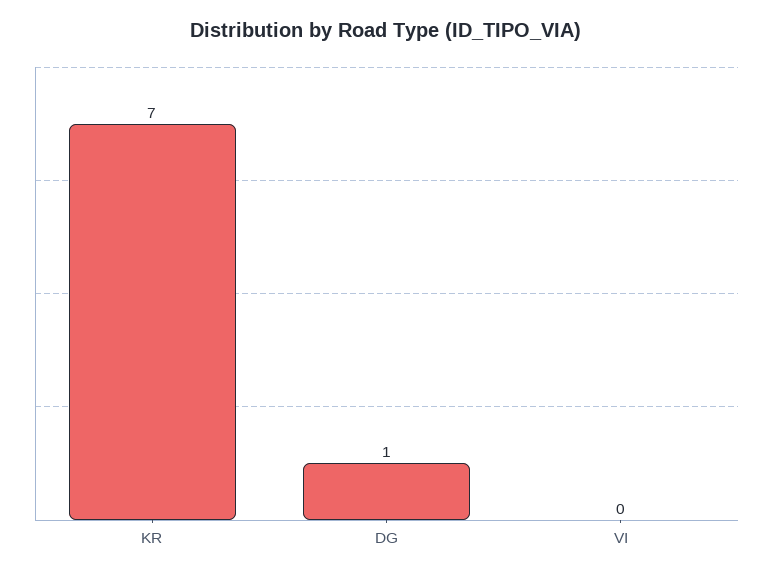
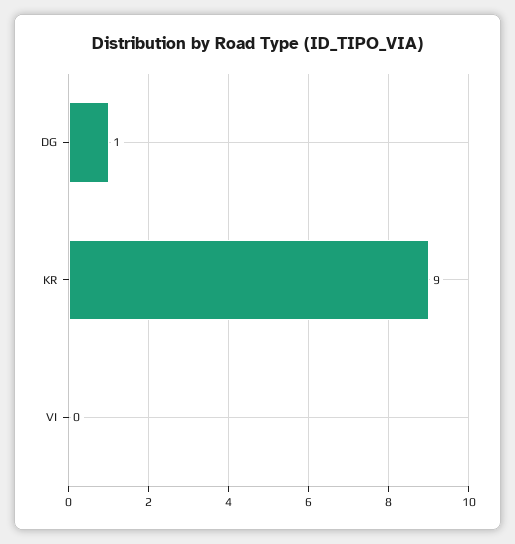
  {
-   "KR": 7,
+   "KR": 9,
    "DG": 1,
    "VI": 0
  }

